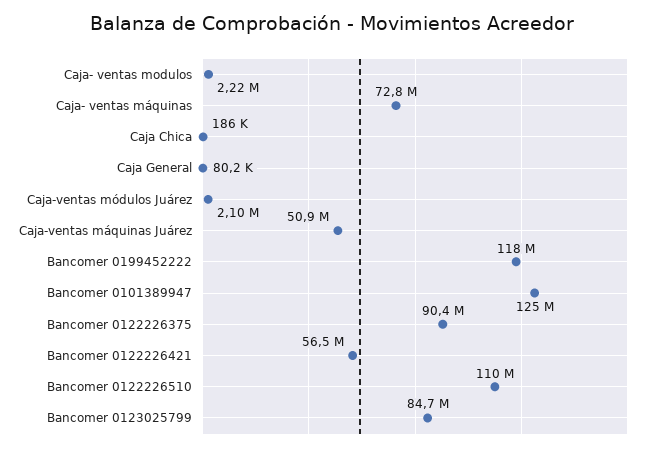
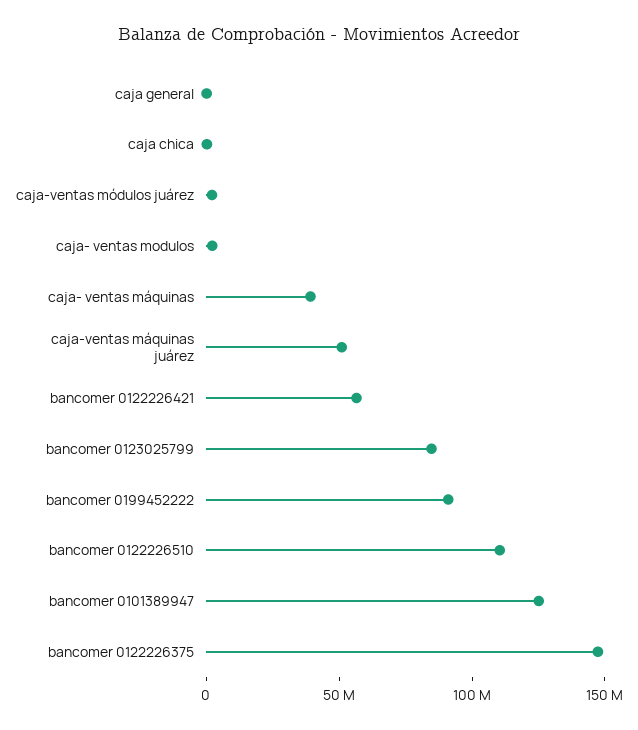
  {
    "Caja- ventas modulos": 2220000,
-   "Caja- ventas máquinas": 72800000,
+   "Caja- ventas máquinas": 40000000,
    "Caja Chica": 186000,
    "Caja General": 80200,
    "Caja-ventas módulos Juárez": 2100000,
    "Caja-ventas máquinas Juárez": 50900000,
-   "Bancomer 0199452222": 118000000,
+   "Bancomer 0199452222": 90000000,
    "Bancomer 0101389947": 125000000,
-   "Bancomer 0122226375": 90400000,
+   "Bancomer 0122226375": 150000000,
    "Bancomer 0122226421": 56500000,
    "Bancomer 0122226510": 110000000,
    "Bancomer 0123025799": 84700000
  }

